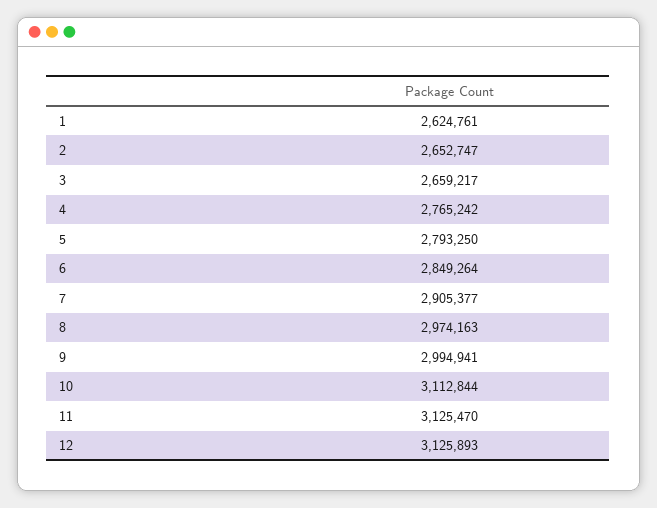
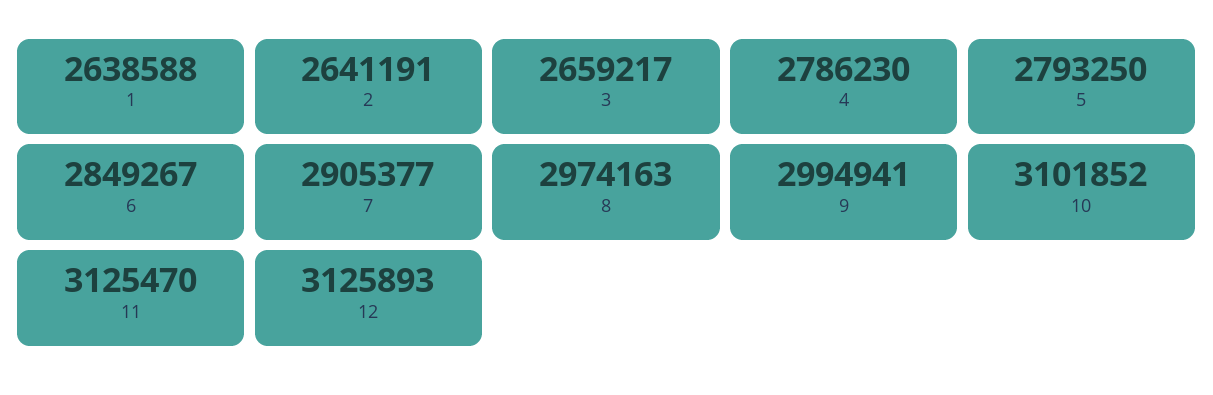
  {
-   "1": 2624761,
+   "1": 2638588,
-   "2": 2652747,
+   "2": 2641191,
    "3": 2659217,
-   "4": 2765242,
+   "4": 2786230,
    "5": 2793250,
-   "6": 2849264,
+   "6": 2849267,
    "7": 2905377,
    "8": 2974163,
    "9": 2994941,
-   "10": 3112844,
+   "10": 3101852,
    "11": 3125470,
    "12": 3125893
  }

